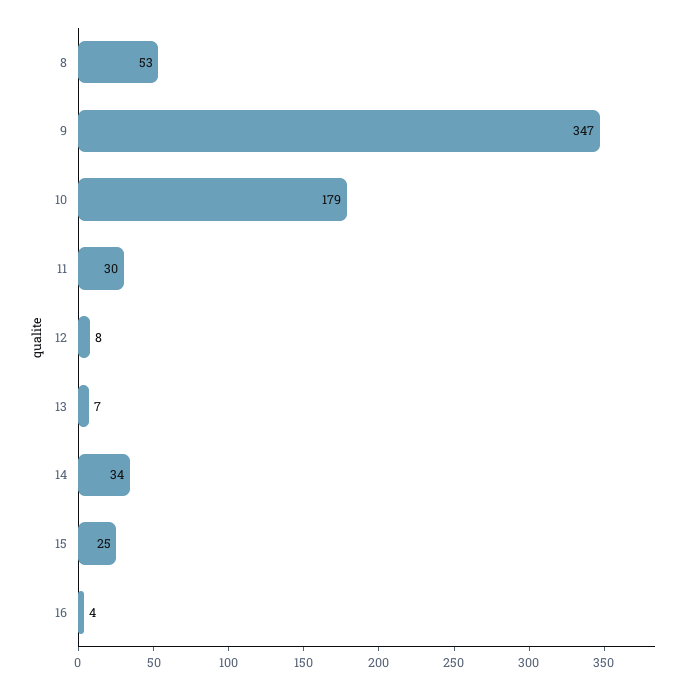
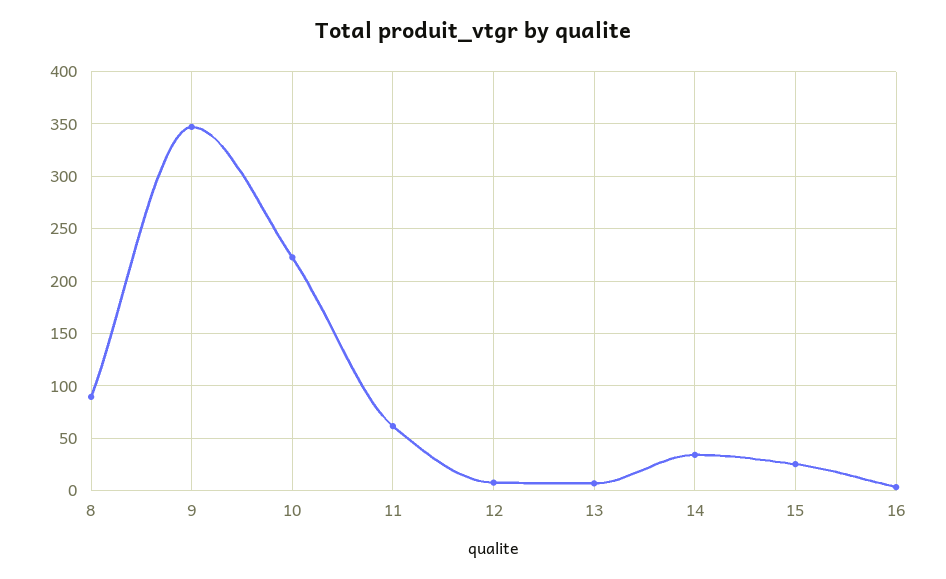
  {
-   "8": 53,
+   "8": 90,
    "9": 347,
-   "10": 179,
+   "10": 220,
-   "11": 30,
+   "11": 60,
    "12": 8,
    "13": 7,
    "14": 34,
    "15": 25,
    "16": 4
  }

